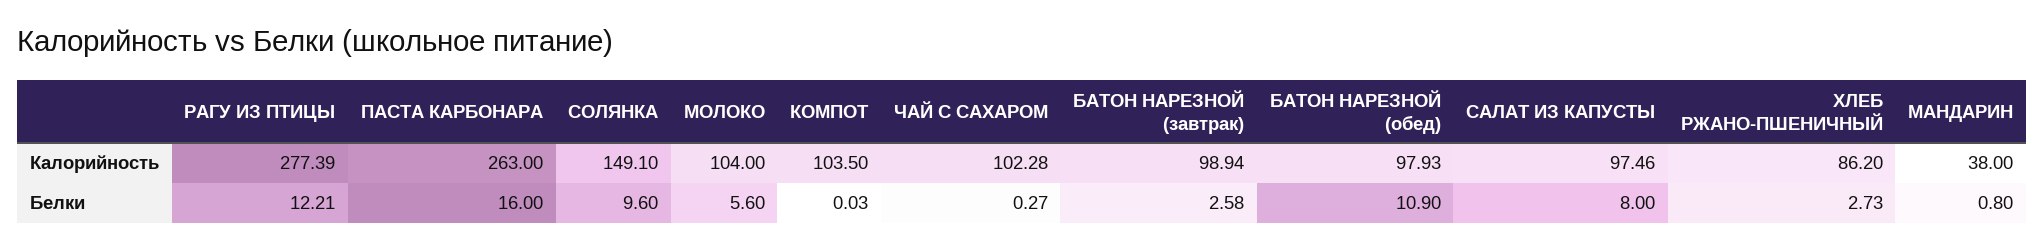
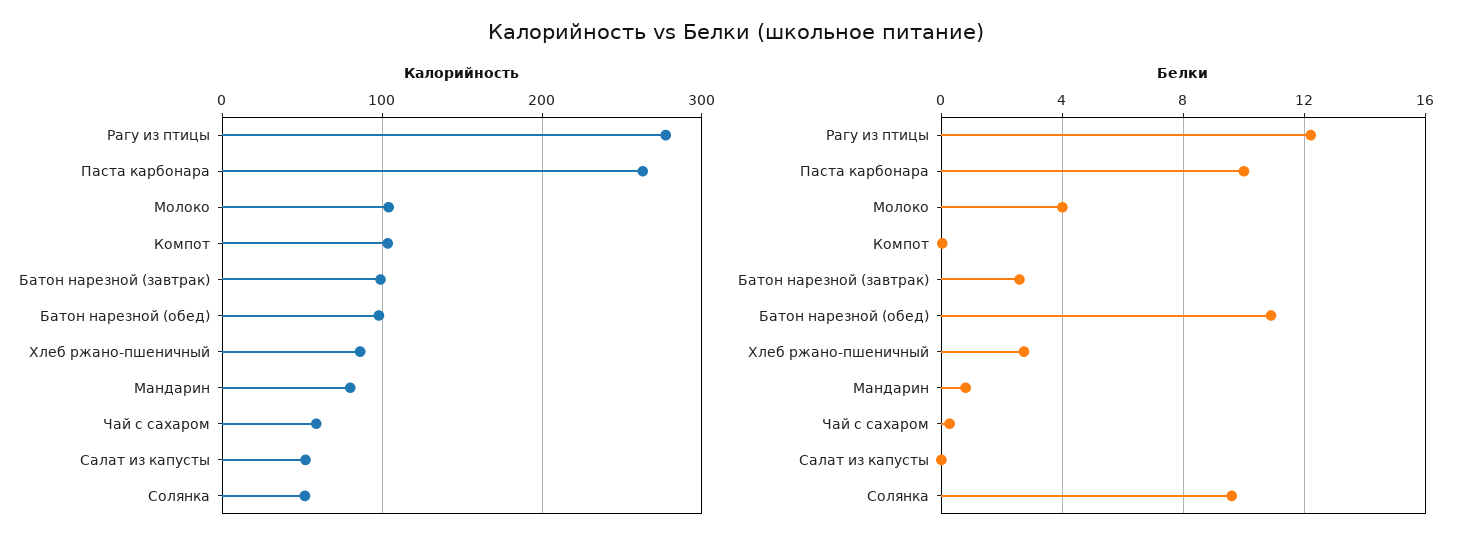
  {
    "Калорийность": {
      "РАГУ ИЗ ПТИЦЫ": 277.39,
      "ПАСТА КАРБОНАРА": 263,
-     "СОЛЯНКА": 149.1,
+     "СОЛЯНКА": 50,
      "МОЛОКО": 104,
      "КОМПОТ": 103.5,
-     "ЧАЙ С САХАРОМ": 102.28,
+     "ЧАЙ С САХАРОМ": 60,
      "БАТОН НАРЕЗНОЙ (завтрак)": 98.94,
      "БАТОН НАРЕЗНОЙ (обед)": 97.93,
-     "САЛАТ ИЗ КАПУСТЫ": 97.46,
+     "САЛАТ ИЗ КАПУСТЫ": 50,
      "ХЛЕБ РЖАНО-ПШЕНИЧНЫЙ": 86.2,
-     "МАНДАРИН": 38
+     "МАНДАРИН": 80
    },
    "Белки": {
      "РАГУ ИЗ ПТИЦЫ": 12.21,
-     "ПАСТА КАРБОНАРА": 16,
+     "ПАСТА КАРБОНАРА": 10,
      "СОЛЯНКА": 9.6,
-     "МОЛОКО": 5.6,
+     "МОЛОКО": 4,
      "КОМПОТ": 0.03,
      "ЧАЙ С САХАРОМ": 0.27,
      "БАТОН НАРЕЗНОЙ (завтрак)": 2.58,
      "БАТОН НАРЕЗНОЙ (обед)": 10.9,
-     "САЛАТ ИЗ КАПУСТЫ": 8,
+     "САЛАТ ИЗ КАПУСТЫ": 0,
      "ХЛЕБ РЖАНО-ПШЕНИЧНЫЙ": 2.73,
      "МАНДАРИН": 0.8
    }
  }

